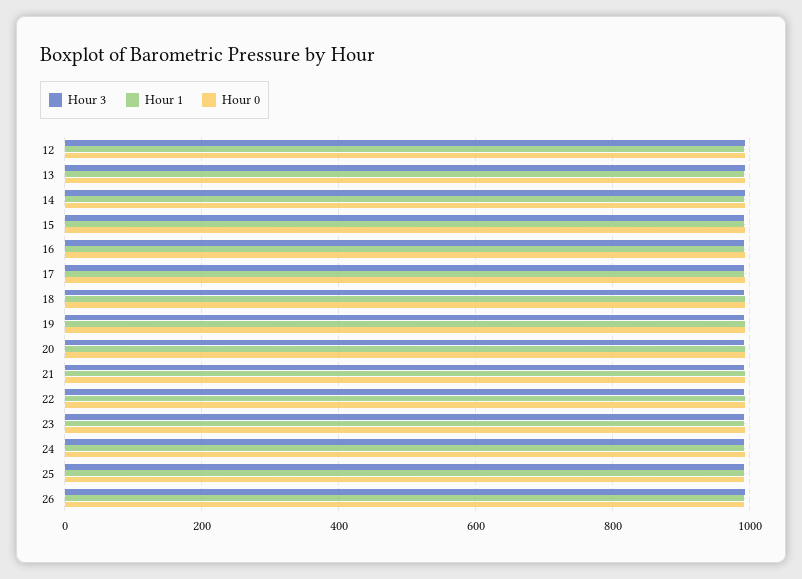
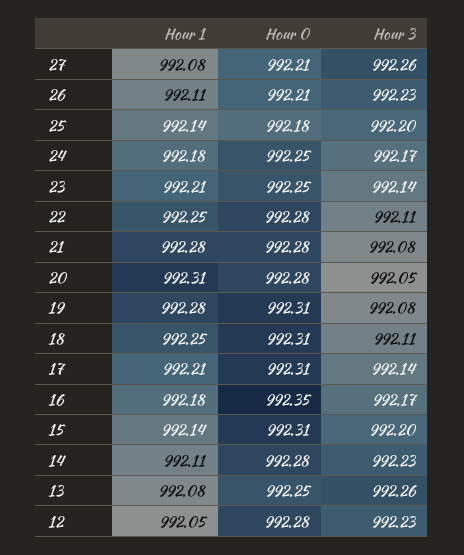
  {
    "Hour 3": {
      "12": 992.23,
      "13": 992.26,
      "14": 992.23,
      "15": 992.2,
      "16": 992.17,
      "17": 992.14,
      "18": 992.11,
      "19": 992.08,
      "20": 992.05,
      "21": 992.08,
      "22": 992.11,
      "23": 992.14,
      "24": 992.17,
      "25": 992.2,
-     "26": 992.23
+     "26": 992.23,
+     "27": 992.26
    },
    "Hour 1": {
      "12": 992.05,
      "13": 992.08,
      "14": 992.11,
      "15": 992.14,
      "16": 992.18,
      "17": 992.21,
      "18": 992.25,
      "19": 992.28,
      "20": 992.31,
      "21": 992.28,
      "22": 992.25,
      "23": 992.21,
      "24": 992.18,
      "25": 992.14,
-     "26": 992.11
+     "26": 992.11,
+     "27": 992.08
    },
    "Hour 0": {
      "12": 992.28,
      "13": 992.25,
      "14": 992.28,
      "15": 992.31,
      "16": 992.35,
      "17": 992.31,
      "18": 992.31,
      "19": 992.31,
      "20": 992.28,
      "21": 992.28,
      "22": 992.28,
      "23": 992.25,
      "24": 992.25,
      "25": 992.18,
-     "26": 992.21
+     "26": 992.21,
+     "27": 992.21
    }
  }

